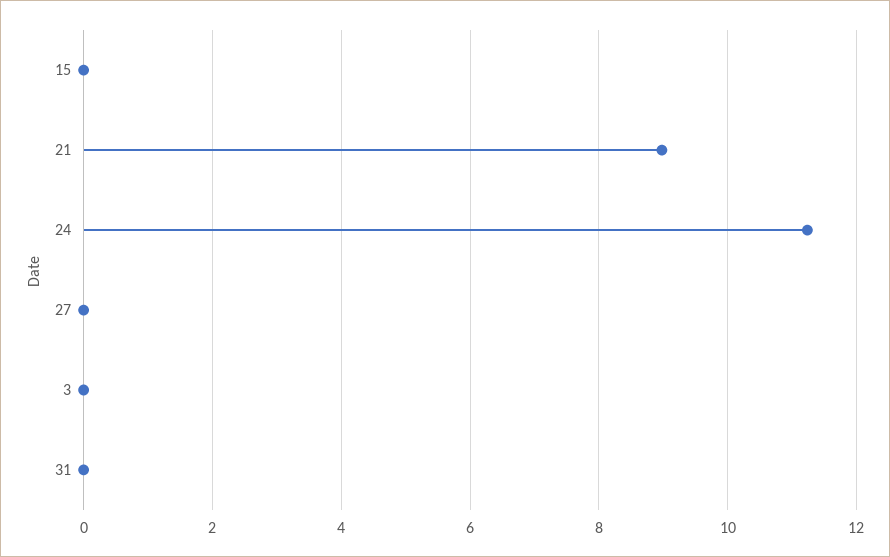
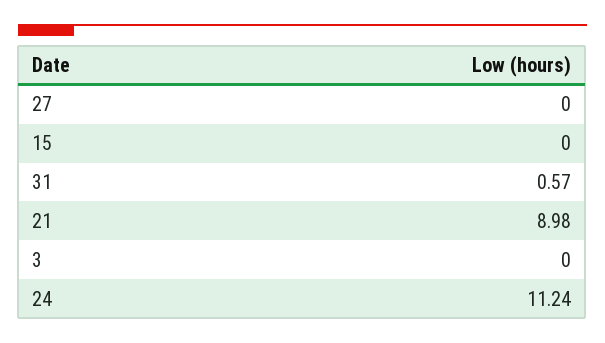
  {
    "15": 0,
    "21": 8.98,
    "24": 11.24,
    "27": 0,
    "3": 0,
-   "31": 0
+   "31": 0.57
  }

